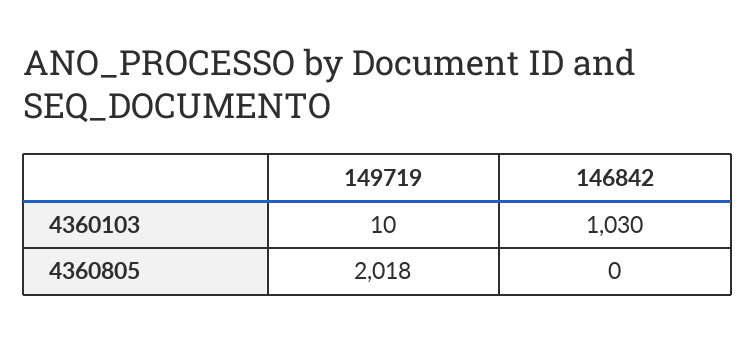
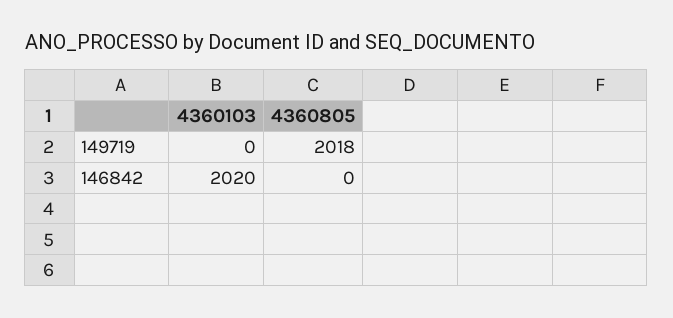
  {
    "149719": {
-     "4360103": 10,
+     "4360103": 0,
      "4360805": 2018
    },
    "146842": {
-     "4360103": 1030,
+     "4360103": 2020,
      "4360805": 0
    }
  }

